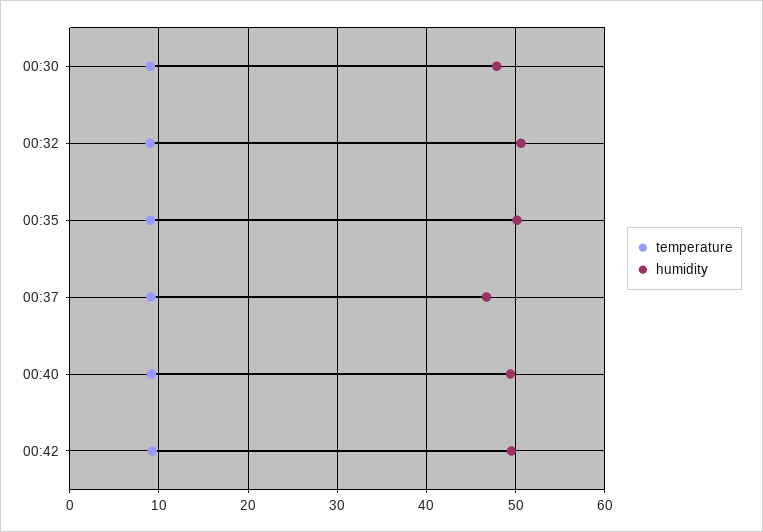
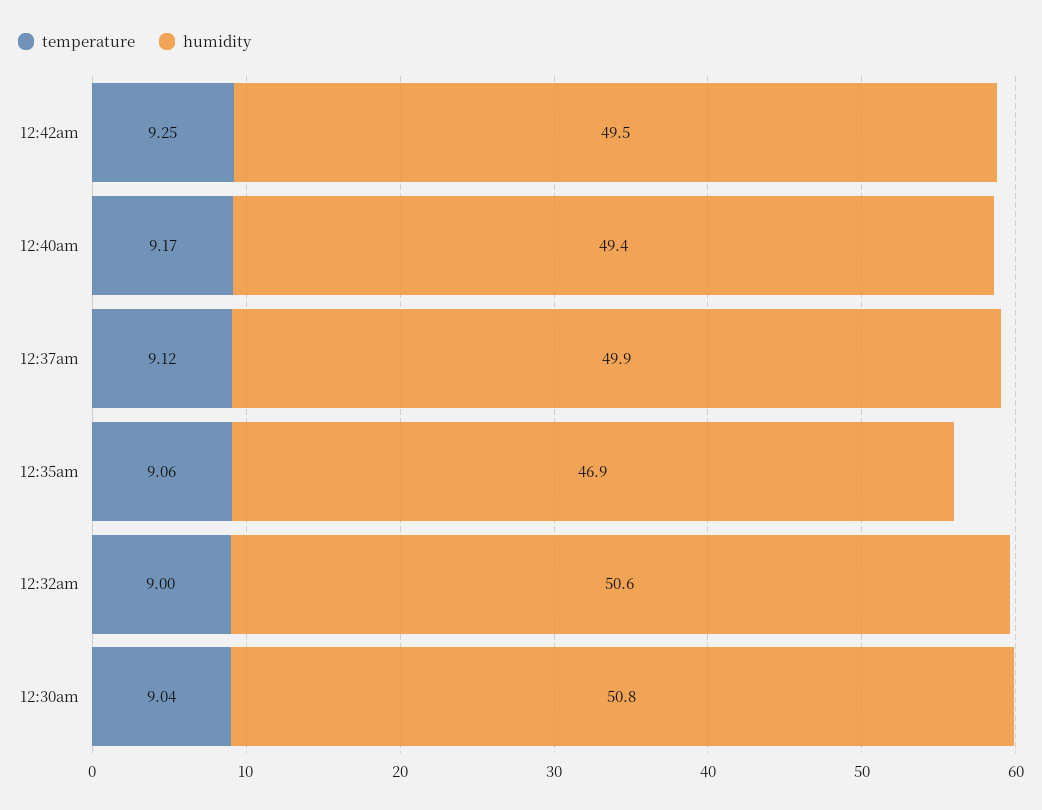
  {
    "temperature": {
      "00:30": 9.04,
      "00:32": 9,
      "00:35": 9.06,
      "00:37": 9.12,
      "00:40": 9.17,
      "00:42": 9.25
    },
    "humidity": {
-     "00:30": 48,
+     "00:30": 50.8,
      "00:32": 50.6,
-     "00:35": 50,
+     "00:35": 46.9,
-     "00:37": 47,
+     "00:37": 49.9,
      "00:40": 49.4,
      "00:42": 49.5
    }
  }

